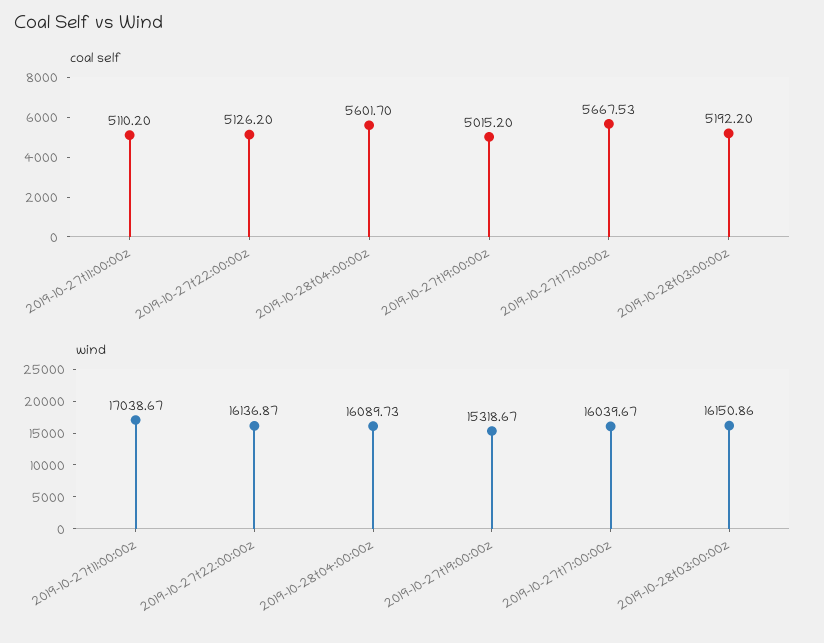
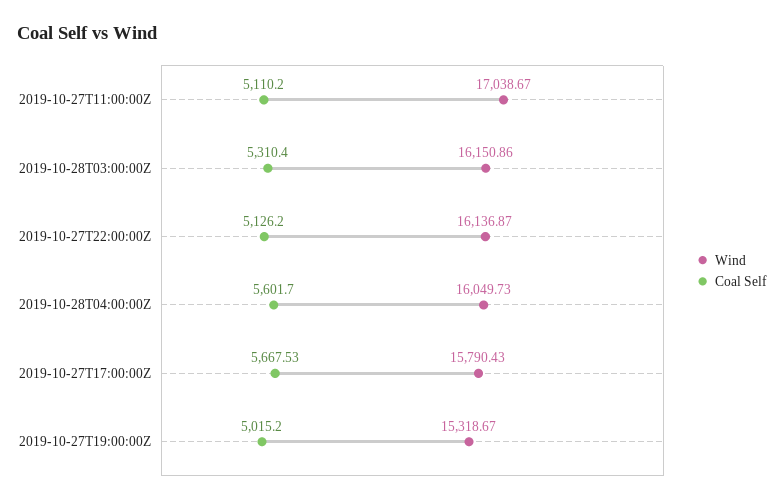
  {
    "coal self": {
      "2019-10-27t11:00:00z": 5110.2,
      "2019-10-27t22:00:00z": 5126.2,
      "2019-10-28t04:00:00z": 5601.7,
      "2019-10-27t19:00:00z": 5015.2,
      "2019-10-27t17:00:00z": 5667.53,
-     "2019-10-28t03:00:00z": 5192.2
+     "2019-10-28t03:00:00z": 5310.4
    },
    "wind": {
      "2019-10-27t11:00:00z": 17038.67,
      "2019-10-27t22:00:00z": 16136.87,
-     "2019-10-28t04:00:00z": 16089.73,
+     "2019-10-28t04:00:00z": 16049.73,
      "2019-10-27t19:00:00z": 15318.67,
-     "2019-10-27t17:00:00z": 16039.67,
+     "2019-10-27t17:00:00z": 15790.43,
      "2019-10-28t03:00:00z": 16150.86
    }
  }

